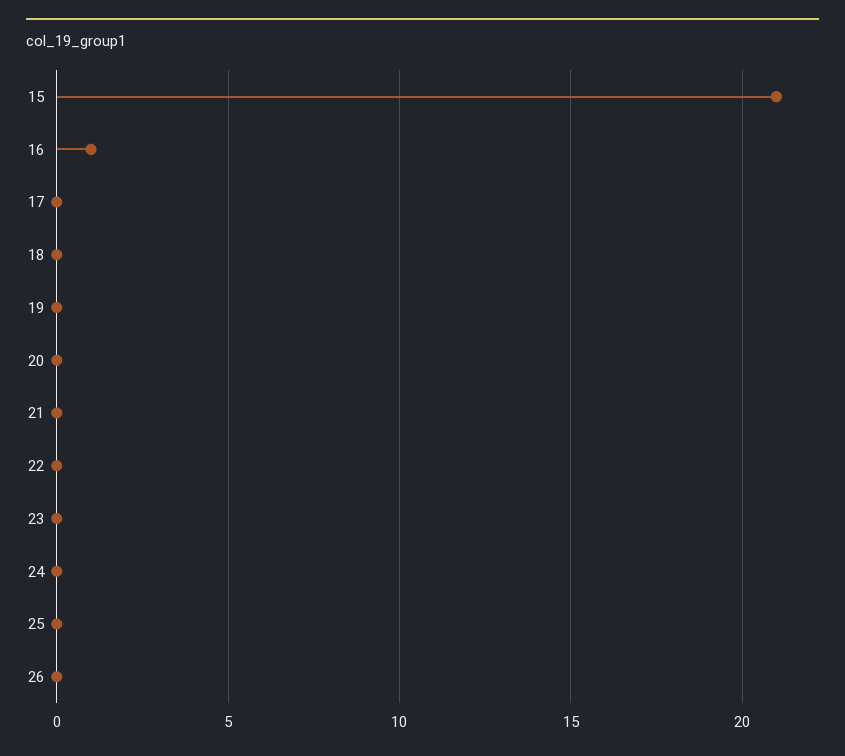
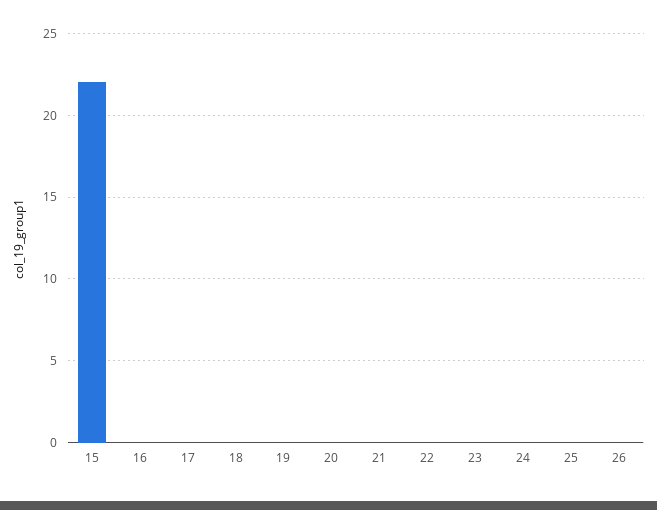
  {
-   "15": 21,
+   "15": 22,
-   "16": 1,
+   "16": 0,
    "17": 0,
    "18": 0,
    "19": 0,
    "20": 0,
    "21": 0,
    "22": 0,
    "23": 0,
    "24": 0,
    "25": 0,
    "26": 0
  }

